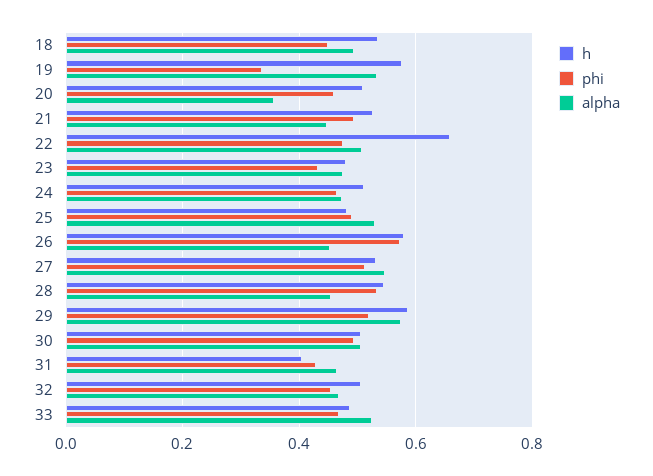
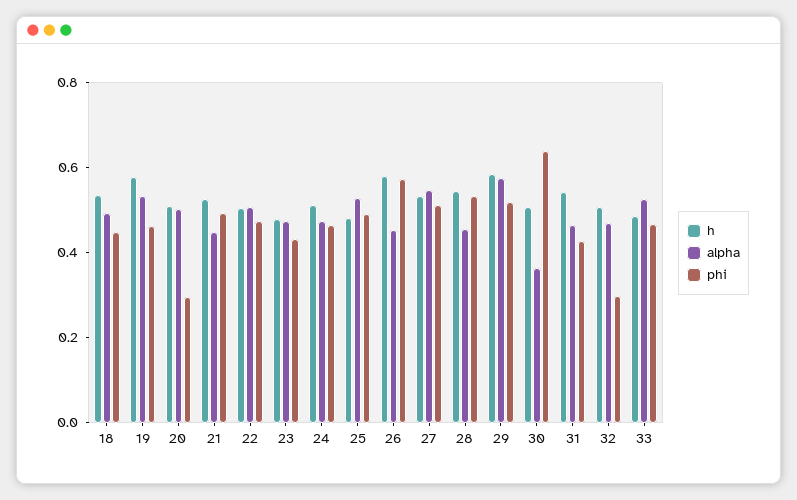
  {
    "h": {
      "18": 0.54,
      "19": 0.58,
      "20": 0.52,
      "21": 0.52,
-     "22": 0.66,
+     "22": 0.5,
      "23": 0.48,
      "24": 0.52,
      "25": 0.48,
      "26": 0.58,
      "27": 0.54,
      "28": 0.54,
      "29": 0.58,
      "30": 0.5,
-     "31": 0.4,
+     "31": 0.55,
      "32": 0.5,
      "33": 0.48
    },
    "phi": {
      "18": 0.44,
-     "19": 0.34,
+     "19": 0.45,
-     "20": 0.46,
+     "20": 0.3,
      "21": 0.5,
      "22": 0.48,
      "23": 0.44,
      "24": 0.46,
      "25": 0.5,
      "26": 0.58,
      "27": 0.52,
      "28": 0.54,
      "29": 0.52,
-     "30": 0.5,
+     "30": 0.65,
      "31": 0.42,
-     "32": 0.46,
+     "32": 0.3,
      "33": 0.46
    },
    "alpha": {
      "18": 0.5,
      "19": 0.54,
-     "20": 0.36,
+     "20": 0.5,
      "21": 0.44,
      "22": 0.5,
      "23": 0.48,
      "24": 0.48,
      "25": 0.52,
      "26": 0.46,
      "27": 0.54,
      "28": 0.46,
      "29": 0.58,
-     "30": 0.5,
+     "30": 0.35,
      "31": 0.46,
      "32": 0.46,
      "33": 0.52
    }
  }

